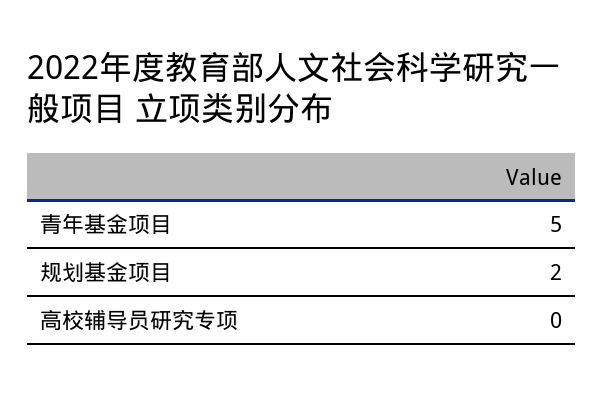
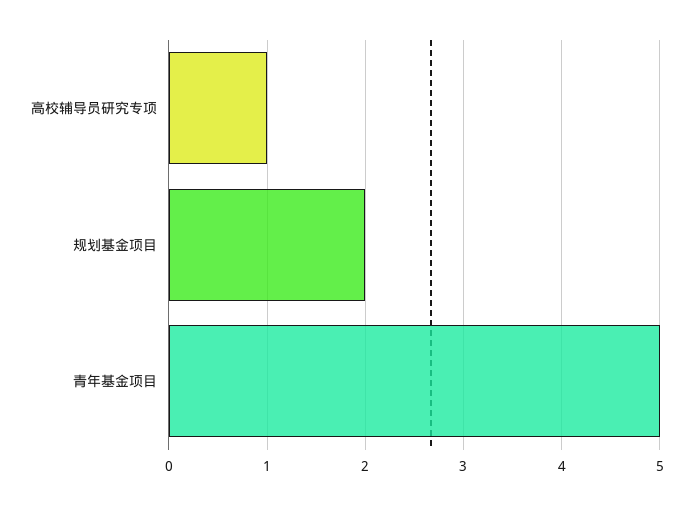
  {
    "青年基金项目": 5,
    "规划基金项目": 2,
-   "高校辅导员研究专项": 0
+   "高校辅导员研究专项": 1
  }

